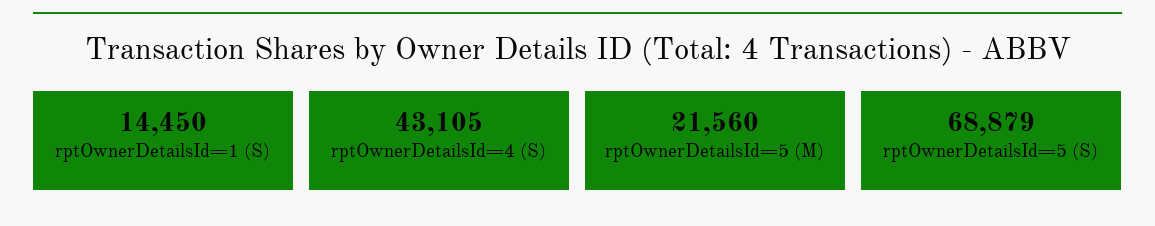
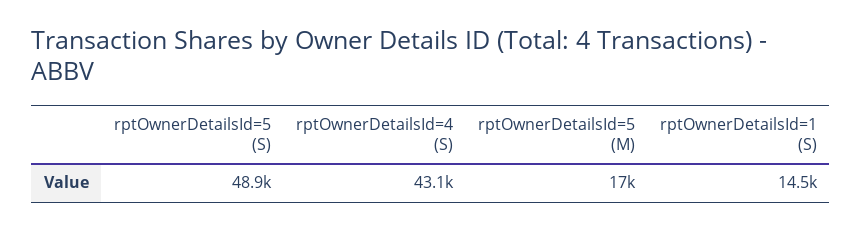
  {
    "rptOwnerDetailsId=1 (S)": 14450,
    "rptOwnerDetailsId=4 (S)": 43105,
-   "rptOwnerDetailsId=5 (M)": 21560,
+   "rptOwnerDetailsId=5 (M)": 17000,
-   "rptOwnerDetailsId=5 (S)": 68879
+   "rptOwnerDetailsId=5 (S)": 48900
  }

